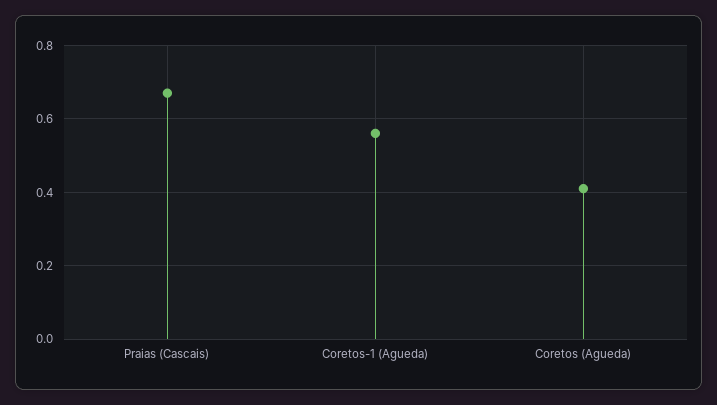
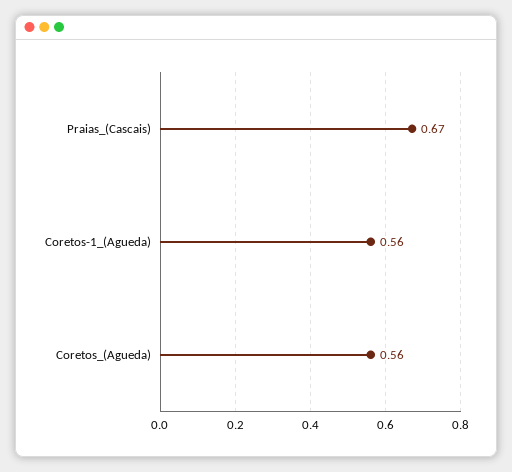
  {
    "Praias (Cascais)": 0.67,
    "Coretos-1 (Agueda)": 0.56,
-   "Coretos (Agueda)": 0.4
+   "Coretos (Agueda)": 0.56
  }

